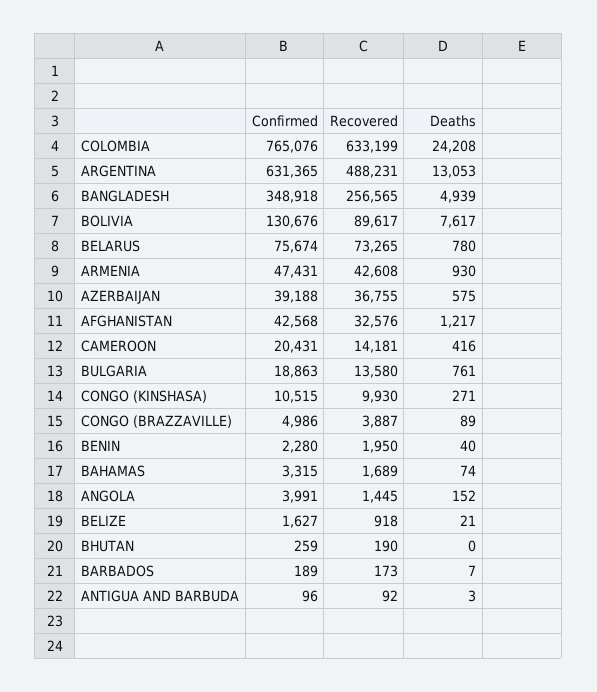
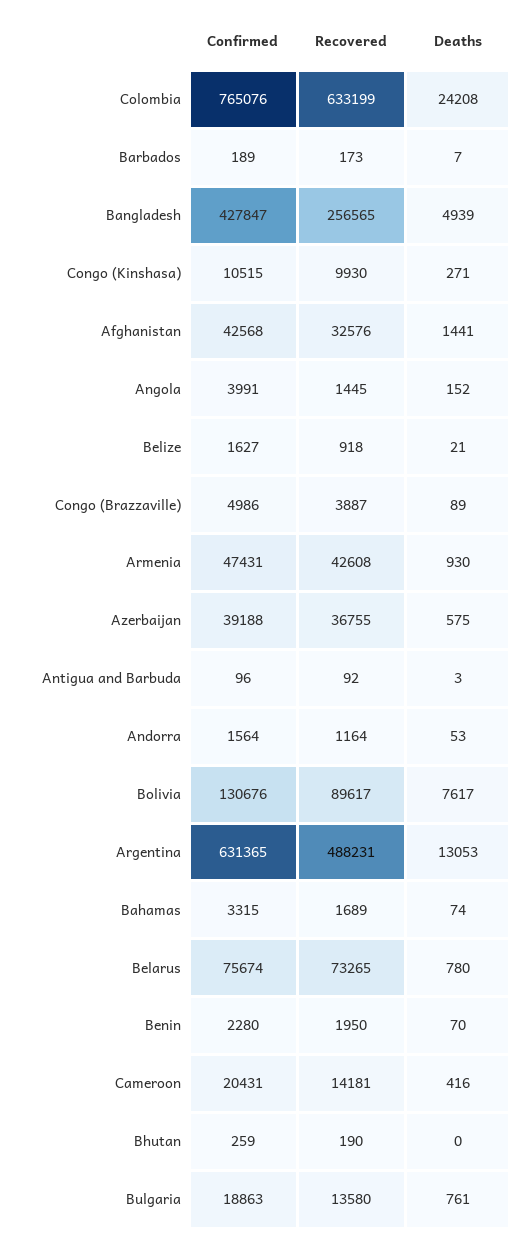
  {
    "Confirmed": {
      "COLOMBIA": 765076,
      "ARGENTINA": 631365,
-     "BANGLADESH": 348918,
+     "BANGLADESH": 427847,
      "BOLIVIA": 130676,
      "BELARUS": 75674,
      "ARMENIA": 47431,
      "AZERBAIJAN": 39188,
      "AFGHANISTAN": 42568,
      "CAMEROON": 20431,
      "BULGARIA": 18863,
      "CONGO (KINSHASA)": 10515,
      "CONGO (BRAZZAVILLE)": 4986,
      "BENIN": 2280,
      "BAHAMAS": 3315,
      "ANGOLA": 3991,
      "BELIZE": 1627,
      "BHUTAN": 259,
      "BARBADOS": 189,
-     "ANTIGUA AND BARBUDA": 96
+     "ANTIGUA AND BARBUDA": 96,
+     "Andorra": 1564
    },
    "Recovered": {
      "COLOMBIA": 633199,
      "ARGENTINA": 488231,
      "BANGLADESH": 256565,
      "BOLIVIA": 89617,
      "BELARUS": 73265,
      "ARMENIA": 42608,
      "AZERBAIJAN": 36755,
      "AFGHANISTAN": 32576,
      "CAMEROON": 14181,
      "BULGARIA": 13580,
      "CONGO (KINSHASA)": 9930,
      "CONGO (BRAZZAVILLE)": 3887,
      "BENIN": 1950,
      "BAHAMAS": 1689,
      "ANGOLA": 1445,
      "BELIZE": 918,
      "BHUTAN": 190,
      "BARBADOS": 173,
-     "ANTIGUA AND BARBUDA": 92
+     "ANTIGUA AND BARBUDA": 92,
+     "Andorra": 1164
    },
    "Deaths": {
      "COLOMBIA": 24208,
      "ARGENTINA": 13053,
      "BANGLADESH": 4939,
      "BOLIVIA": 7617,
      "BELARUS": 780,
      "ARMENIA": 930,
      "AZERBAIJAN": 575,
-     "AFGHANISTAN": 1217,
+     "AFGHANISTAN": 1441,
      "CAMEROON": 416,
      "BULGARIA": 761,
      "CONGO (KINSHASA)": 271,
      "CONGO (BRAZZAVILLE)": 89,
-     "BENIN": 40,
+     "BENIN": 70,
      "BAHAMAS": 74,
      "ANGOLA": 152,
      "BELIZE": 21,
      "BHUTAN": 0,
      "BARBADOS": 7,
-     "ANTIGUA AND BARBUDA": 3
+     "ANTIGUA AND BARBUDA": 3,
+     "Andorra": 53
    }
  }

